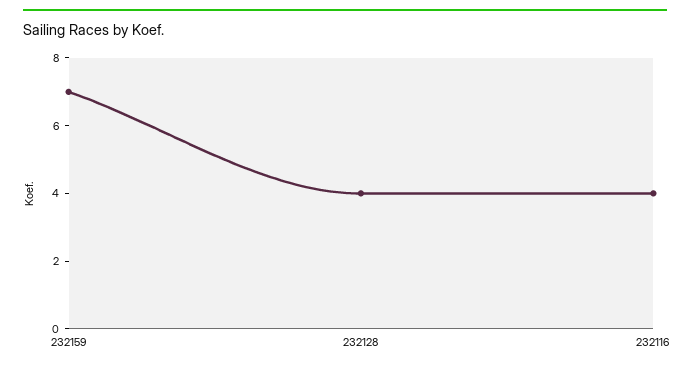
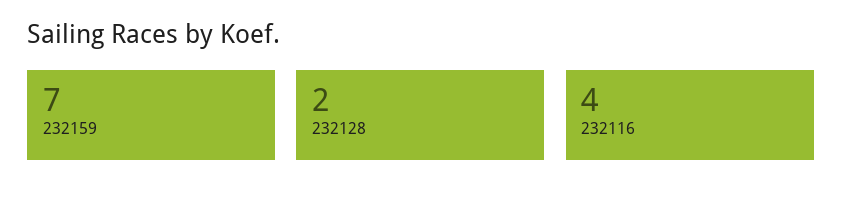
  {
    "232159": 7,
-   "232128": 4,
+   "232128": 2,
    "232116": 4
  }

